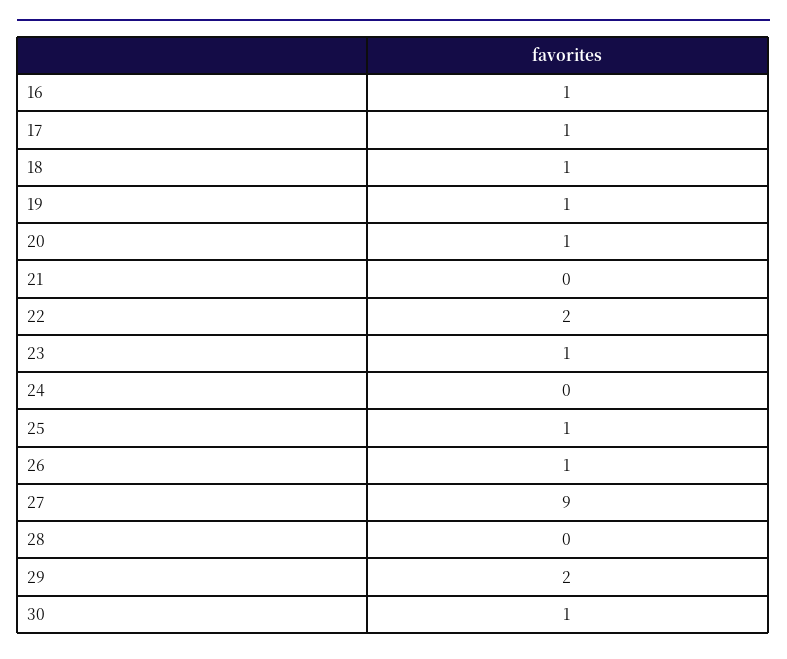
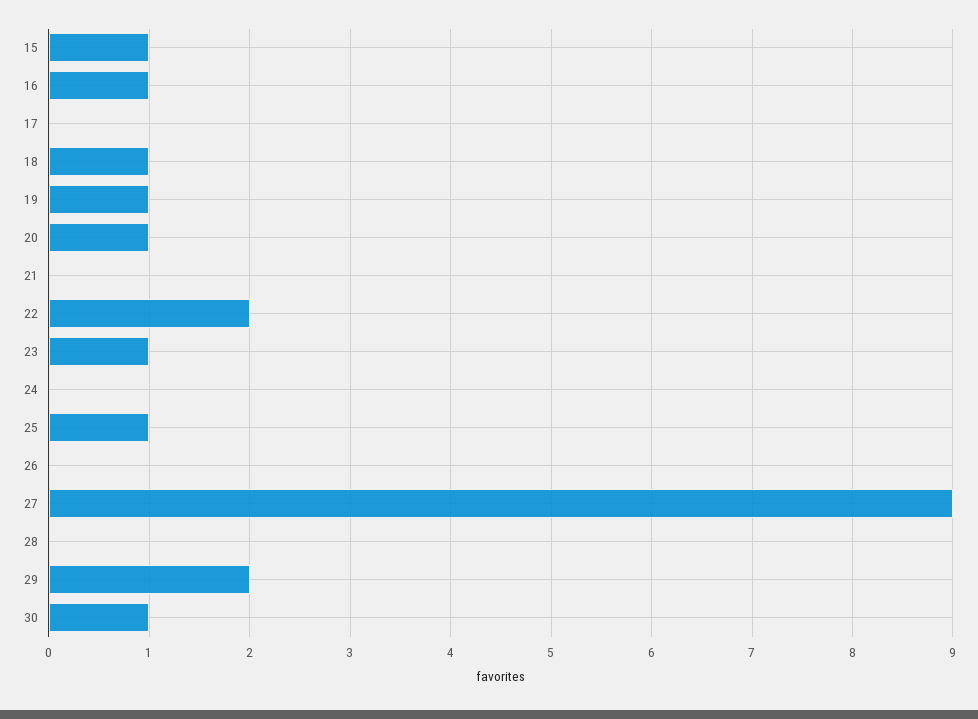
  {
    "16": 1,
-   "17": 1,
+   "17": 0,
    "18": 1,
    "19": 1,
    "20": 1,
    "21": 0,
    "22": 2,
    "23": 1,
    "24": 0,
    "25": 1,
-   "26": 1,
+   "26": 0,
    "27": 9,
    "28": 0,
    "29": 2,
-   "30": 1
+   "30": 1,
+   "15": 1
  }

